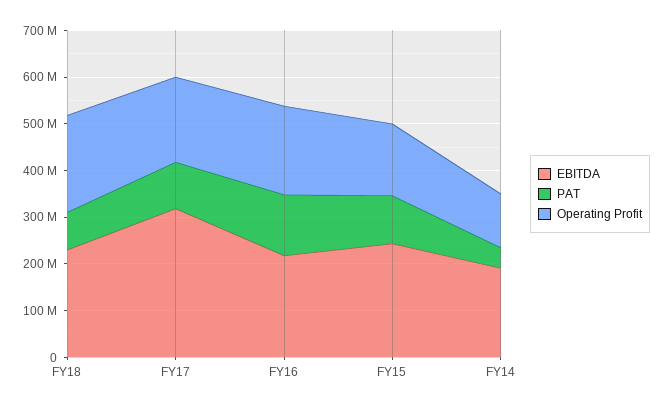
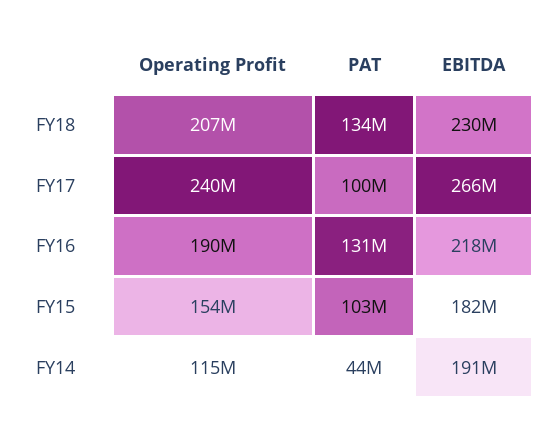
  {
    "EBITDA": {
      "FY18": 230000000,
-     "FY17": 320000000,
+     "FY17": 266000000,
      "FY16": 218000000,
-     "FY15": 240000000,
+     "FY15": 182000000,
      "FY14": 191000000
    },
    "PAT": {
-     "FY18": 80000000,
+     "FY18": 134000000,
      "FY17": 100000000,
      "FY16": 131000000,
      "FY15": 103000000,
      "FY14": 44000000
    },
    "Operating Profit": {
      "FY18": 207000000,
-     "FY17": 180000000,
+     "FY17": 240000000,
      "FY16": 190000000,
      "FY15": 154000000,
      "FY14": 115000000
    }
  }

